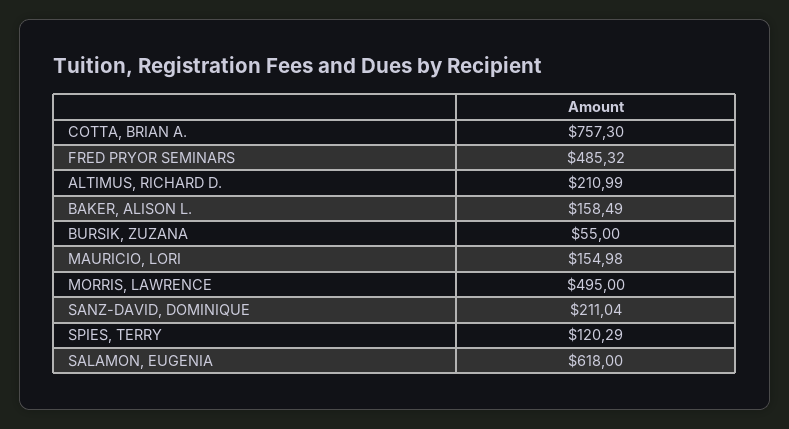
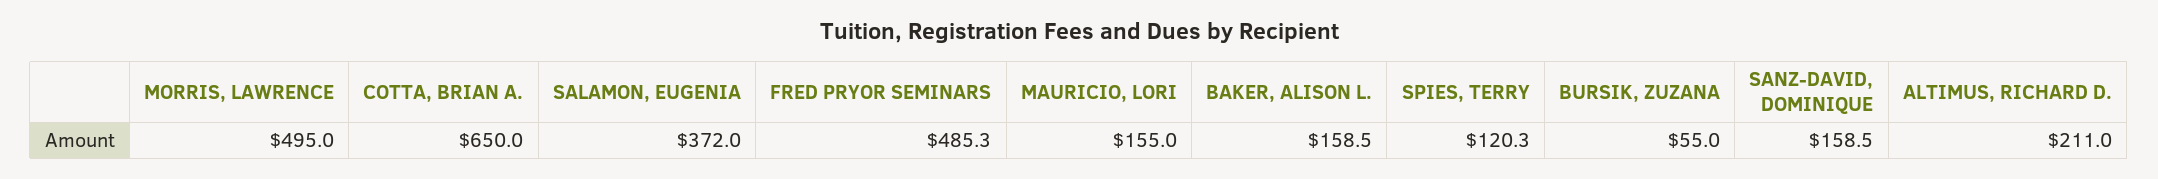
  {
-   "COTTA, BRIAN A.": 757.3,
+   "COTTA, BRIAN A.": 650,
    "FRED PRYOR SEMINARS": 485.32,
    "ALTIMUS, RICHARD D.": 210.99,
    "BAKER, ALISON L.": 158.49,
    "BURSIK, ZUZANA": 55,
    "MAURICIO, LORI": 154.98,
    "MORRIS, LAWRENCE": 495,
-   "SANZ-DAVID, DOMINIQUE": 211.04,
+   "SANZ-DAVID, DOMINIQUE": 158.5,
    "SPIES, TERRY": 120.29,
-   "SALAMON, EUGENIA": 618
+   "SALAMON, EUGENIA": 372
  }

